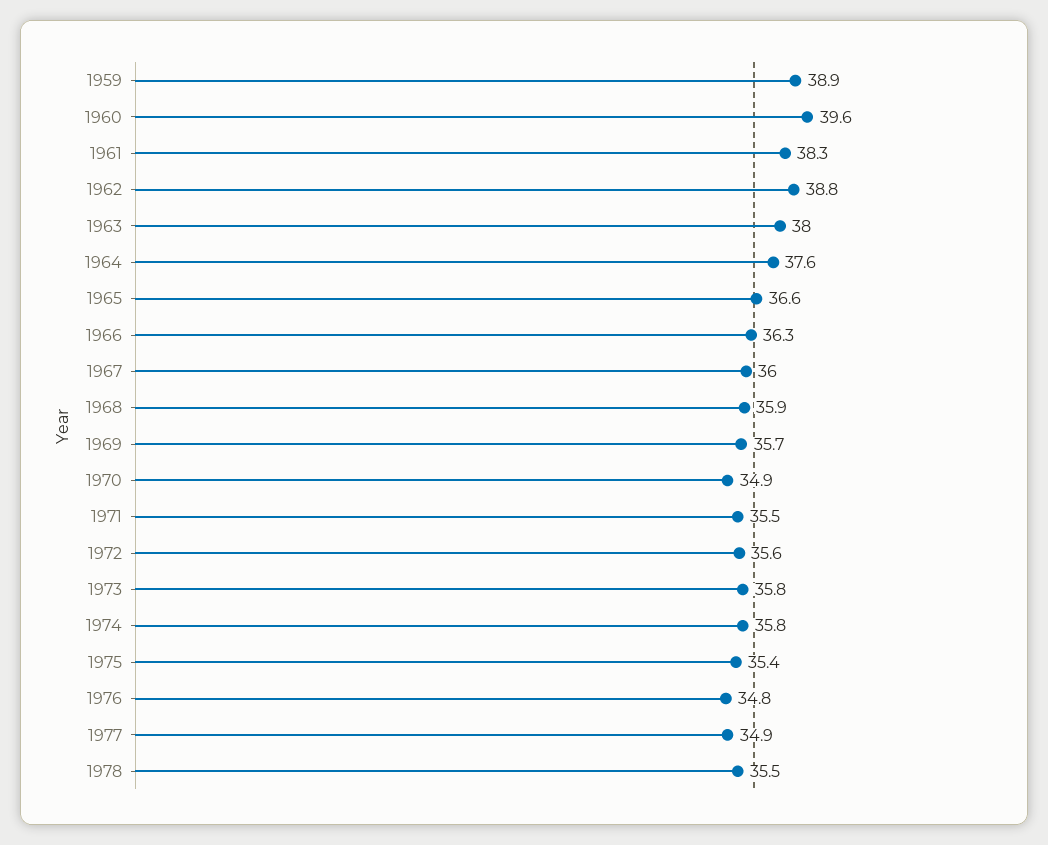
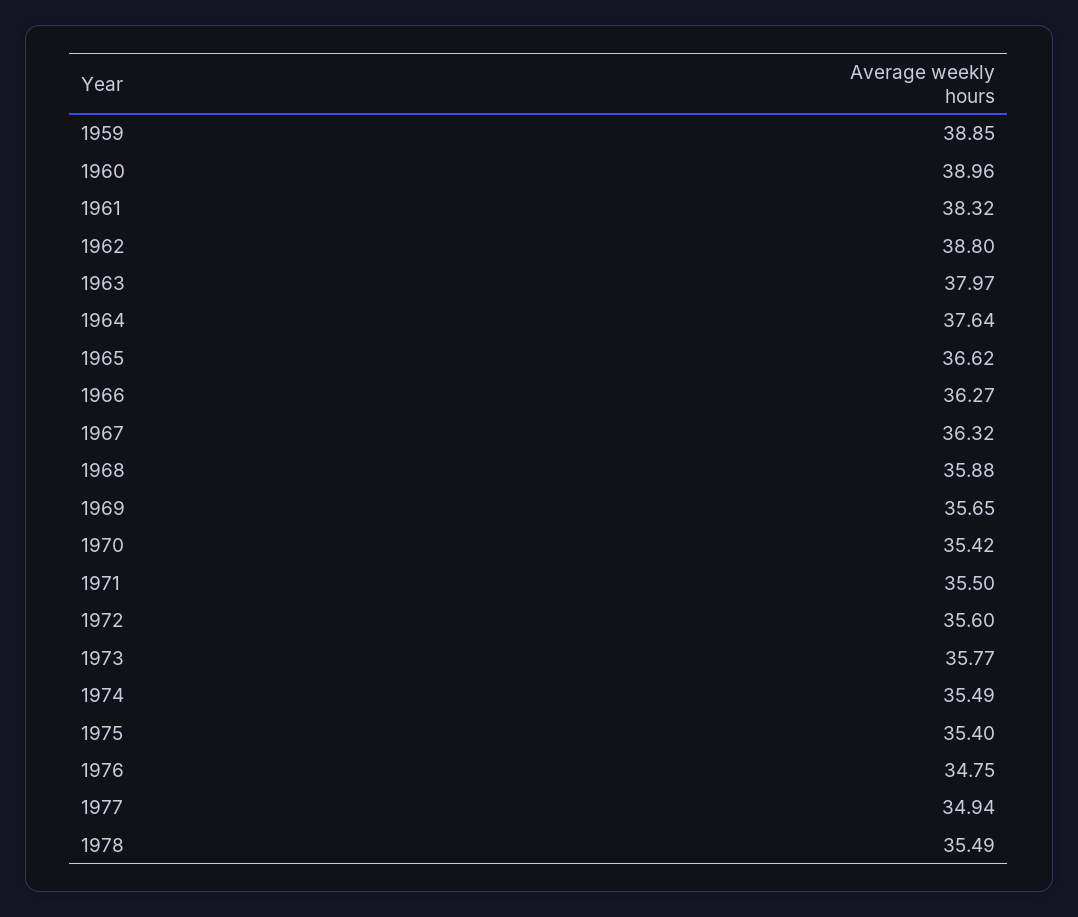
  {
    "1959": 38.85,
-   "1960": 39.6,
+   "1960": 38.96,
    "1961": 38.32,
    "1962": 38.8,
    "1963": 37.97,
    "1964": 37.64,
    "1965": 36.62,
    "1966": 36.27,
-   "1967": 36,
+   "1967": 36.32,
    "1968": 35.88,
    "1969": 35.65,
-   "1970": 34.9,
+   "1970": 35.42,
    "1971": 35.5,
    "1972": 35.6,
    "1973": 35.77,
-   "1974": 35.8,
+   "1974": 35.49,
    "1975": 35.4,
    "1976": 34.75,
    "1977": 34.94,
    "1978": 35.49
  }

